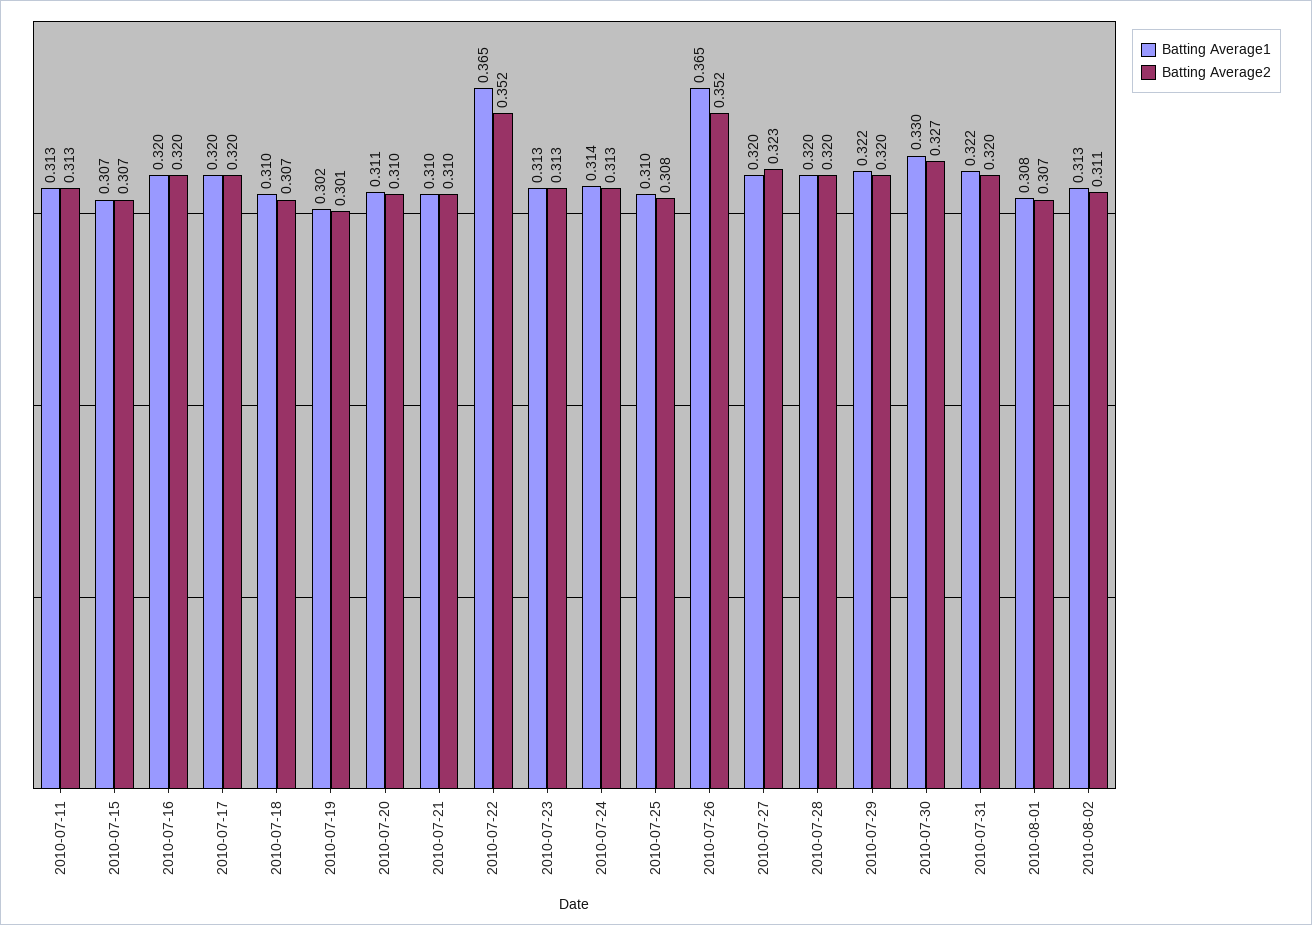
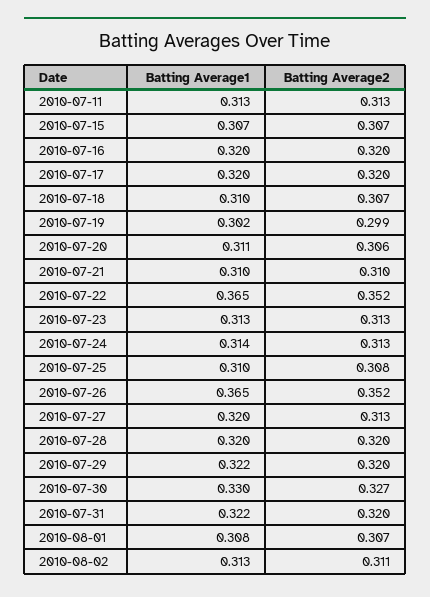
  {
    "Batting Average1": {
      "2010-07-11": 0.313,
      "2010-07-15": 0.307,
      "2010-07-16": 0.32,
      "2010-07-17": 0.32,
      "2010-07-18": 0.31,
      "2010-07-19": 0.302,
      "2010-07-20": 0.311,
      "2010-07-21": 0.31,
      "2010-07-22": 0.365,
      "2010-07-23": 0.313,
      "2010-07-24": 0.314,
      "2010-07-25": 0.31,
      "2010-07-26": 0.365,
      "2010-07-27": 0.32,
      "2010-07-28": 0.32,
      "2010-07-29": 0.322,
      "2010-07-30": 0.33,
      "2010-07-31": 0.322,
      "2010-08-01": 0.308,
      "2010-08-02": 0.313
    },
    "Batting Average2": {
      "2010-07-11": 0.313,
      "2010-07-15": 0.307,
      "2010-07-16": 0.32,
      "2010-07-17": 0.32,
      "2010-07-18": 0.307,
-     "2010-07-19": 0.301,
+     "2010-07-19": 0.299,
-     "2010-07-20": 0.31,
+     "2010-07-20": 0.306,
      "2010-07-21": 0.31,
      "2010-07-22": 0.352,
      "2010-07-23": 0.313,
      "2010-07-24": 0.313,
      "2010-07-25": 0.308,
      "2010-07-26": 0.352,
-     "2010-07-27": 0.323,
+     "2010-07-27": 0.313,
      "2010-07-28": 0.32,
      "2010-07-29": 0.32,
      "2010-07-30": 0.327,
      "2010-07-31": 0.32,
      "2010-08-01": 0.307,
      "2010-08-02": 0.311
    }
  }

